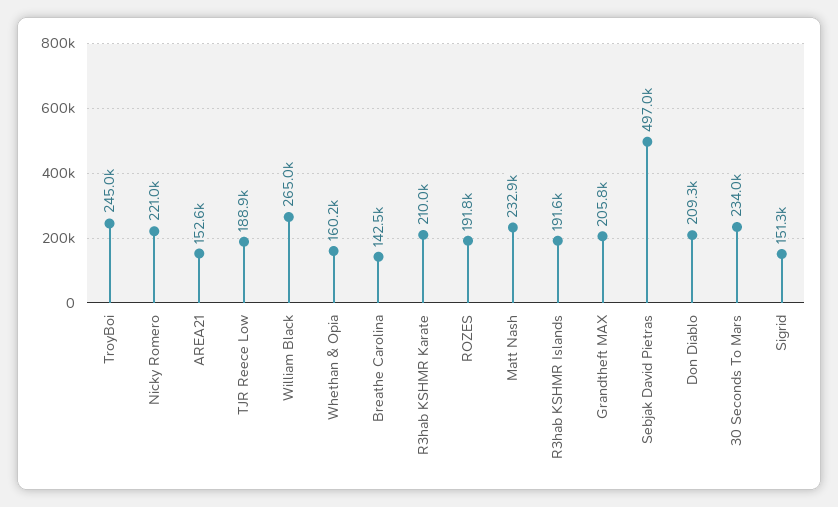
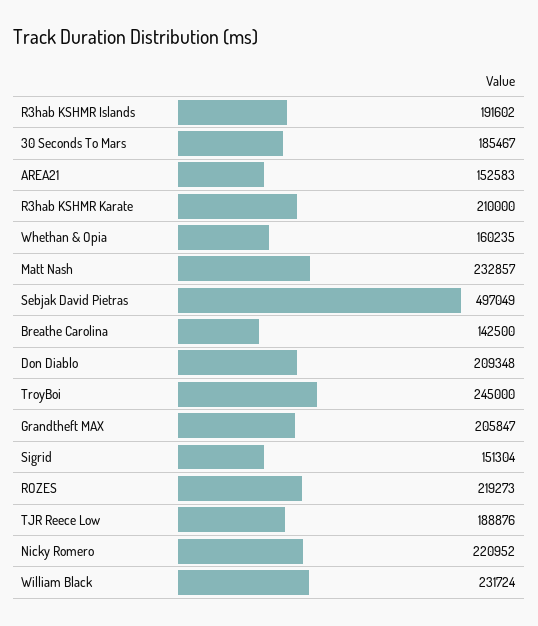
  {
    "TroyBoi": 245000,
    "Nicky Romero": 220952,
    "AREA21": 152583,
    "TJR Reece Low": 188876,
-   "William Black": 265000,
+   "William Black": 231724,
    "Whethan & Opia": 160235,
    "Breathe Carolina": 142500,
    "R3hab KSHMR Karate": 210000,
-   "ROZES": 191800,
+   "ROZES": 219273,
    "Matt Nash": 232857,
    "R3hab KSHMR Islands": 191602,
    "Grandtheft MAX": 205847,
    "Sebjak David Pietras": 497049,
    "Don Diablo": 209348,
-   "30 Seconds To Mars": 234000,
+   "30 Seconds To Mars": 185467,
    "Sigrid": 151304
  }

